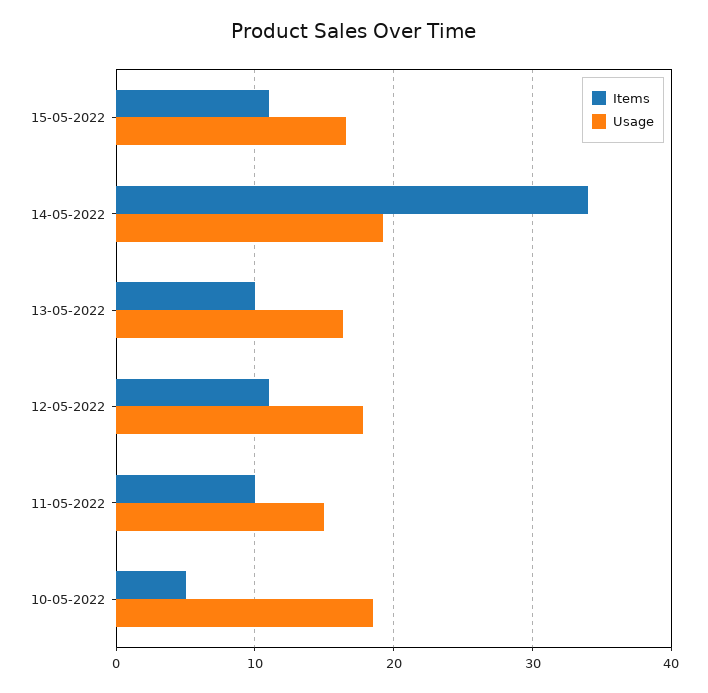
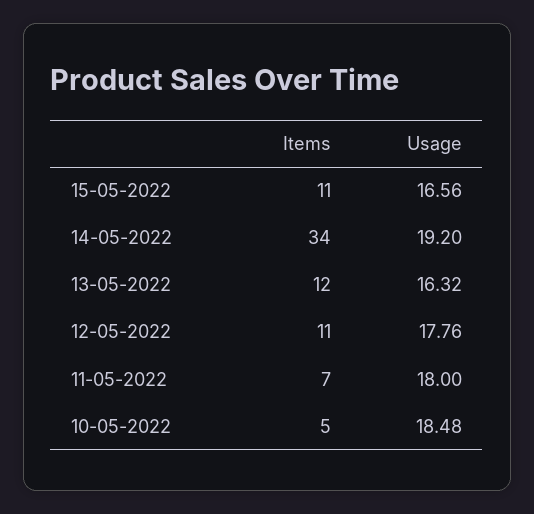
  {
    "Items": {
      "15-05-2022": 11,
      "14-05-2022": 34,
-     "13-05-2022": 10,
+     "13-05-2022": 12,
      "12-05-2022": 11,
-     "11-05-2022": 10,
+     "11-05-2022": 7,
      "10-05-2022": 5
    },
    "Usage": {
      "15-05-2022": 16.56,
      "14-05-2022": 19.2,
      "13-05-2022": 16.32,
      "12-05-2022": 17.76,
-     "11-05-2022": 15,
+     "11-05-2022": 18,
      "10-05-2022": 18.48
    }
  }

